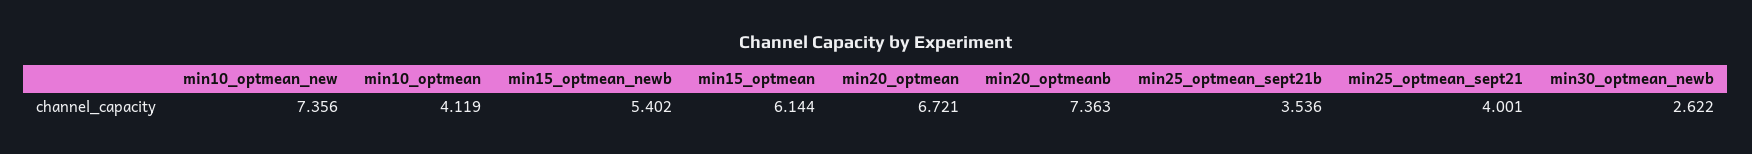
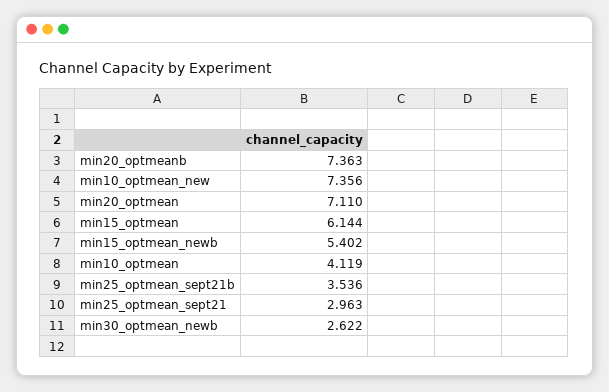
  {
    "min10_optmean_new": 7.356,
    "min10_optmean": 4.119,
    "min15_optmean_newb": 5.402,
    "min15_optmean": 6.144,
-   "min20_optmean": 6.721,
+   "min20_optmean": 7.11,
    "min20_optmeanb": 7.363,
    "min25_optmean_sept21b": 3.536,
-   "min25_optmean_sept21": 4.001,
+   "min25_optmean_sept21": 2.963,
    "min30_optmean_newb": 2.622
  }

